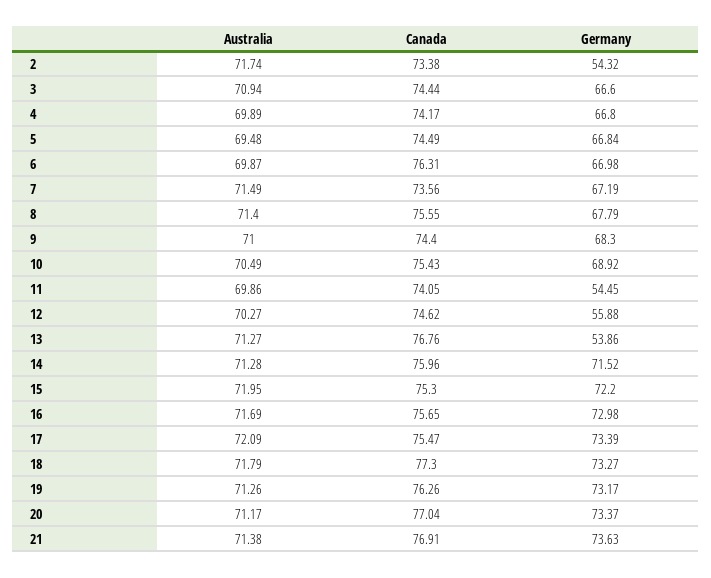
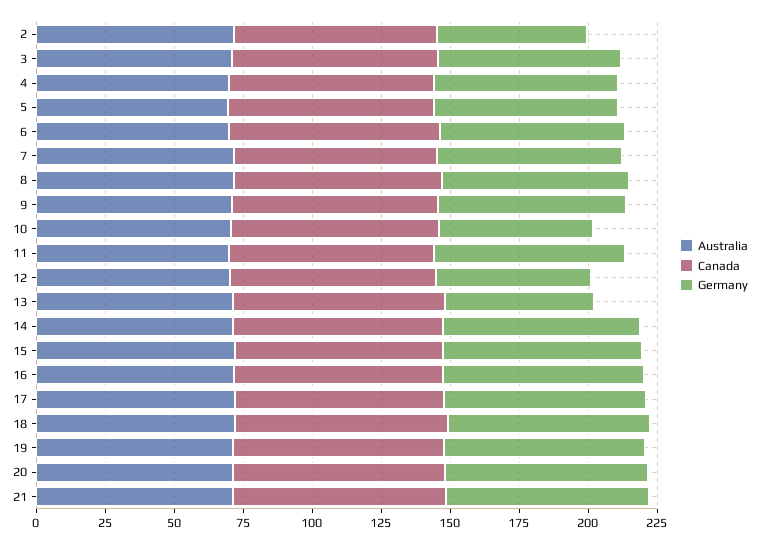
  {
    "Australia": {
      "2": 71.74,
      "3": 70.94,
      "4": 69.89,
      "5": 69.48,
      "6": 69.87,
      "7": 71.49,
      "8": 71.4,
      "9": 71,
      "10": 70.49,
      "11": 69.86,
      "12": 70.27,
      "13": 71.27,
      "14": 71.28,
      "15": 71.95,
      "16": 71.69,
      "17": 72.09,
      "18": 71.79,
      "19": 71.26,
      "20": 71.17,
      "21": 71.38
    },
    "Canada": {
      "2": 73.38,
      "3": 74.44,
      "4": 74.17,
      "5": 74.49,
      "6": 76.31,
      "7": 73.56,
      "8": 75.55,
      "9": 74.4,
      "10": 75.43,
      "11": 74.05,
      "12": 74.62,
      "13": 76.76,
      "14": 75.96,
      "15": 75.3,
      "16": 75.65,
      "17": 75.47,
      "18": 77.3,
      "19": 76.26,
      "20": 77.04,
      "21": 76.91
    },
    "Germany": {
      "2": 54.32,
      "3": 66.6,
      "4": 66.8,
      "5": 66.84,
      "6": 66.98,
      "7": 67.19,
      "8": 67.79,
      "9": 68.3,
-     "10": 68.92,
+     "10": 55,
-     "11": 54.45,
+     "11": 70,
      "12": 55.88,
      "13": 53.86,
      "14": 71.52,
      "15": 72.2,
      "16": 72.98,
      "17": 73.39,
      "18": 73.27,
      "19": 73.17,
      "20": 73.37,
      "21": 73.63
    }
  }

